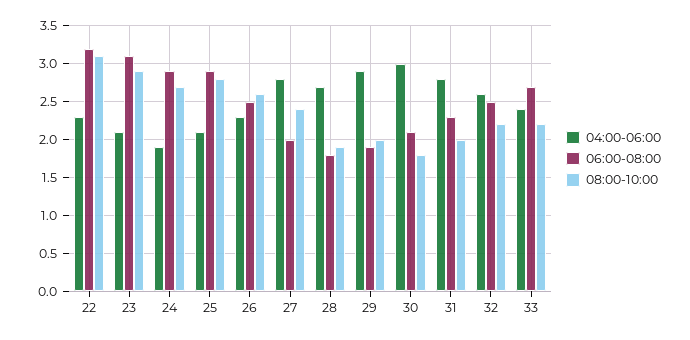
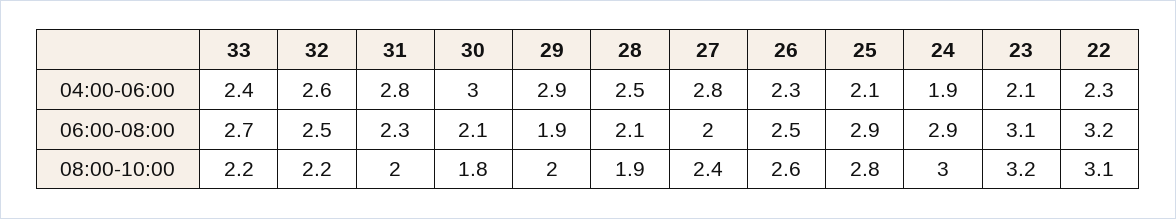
  {
    "04:00-06:00": {
      "22": 2.3,
      "23": 2.1,
      "24": 1.9,
      "25": 2.1,
      "26": 2.3,
      "27": 2.8,
-     "28": 2.7,
+     "28": 2.5,
      "29": 2.9,
      "30": 3,
      "31": 2.8,
      "32": 2.6,
      "33": 2.4
    },
    "06:00-08:00": {
      "22": 3.2,
      "23": 3.1,
      "24": 2.9,
      "25": 2.9,
      "26": 2.5,
      "27": 2,
-     "28": 1.8,
+     "28": 2.1,
      "29": 1.9,
      "30": 2.1,
      "31": 2.3,
      "32": 2.5,
      "33": 2.7
    },
    "08:00-10:00": {
      "22": 3.1,
-     "23": 2.9,
+     "23": 3.2,
-     "24": 2.7,
+     "24": 3,
      "25": 2.8,
      "26": 2.6,
      "27": 2.4,
      "28": 1.9,
      "29": 2,
      "30": 1.8,
      "31": 2,
      "32": 2.2,
      "33": 2.2
    }
  }

